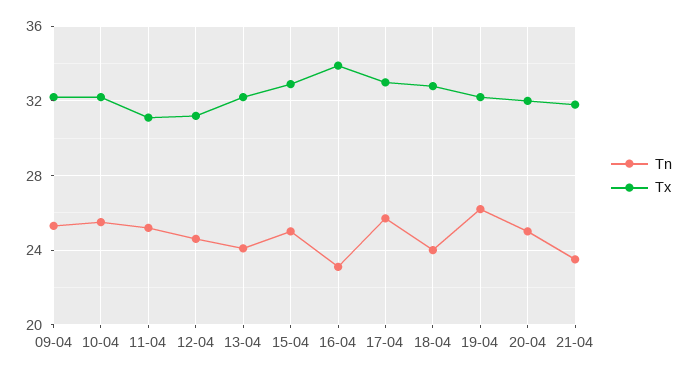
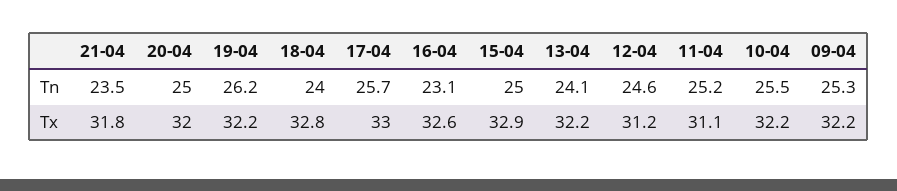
  {
    "Tn": {
      "09-04": 25.3,
      "10-04": 25.5,
      "11-04": 25.2,
      "12-04": 24.6,
      "13-04": 24.1,
      "15-04": 25,
      "16-04": 23.1,
      "17-04": 25.7,
      "18-04": 24,
      "19-04": 26.2,
      "20-04": 25,
      "21-04": 23.5
    },
    "Tx": {
      "09-04": 32.2,
      "10-04": 32.2,
      "11-04": 31.1,
      "12-04": 31.2,
      "13-04": 32.2,
      "15-04": 32.9,
-     "16-04": 34,
+     "16-04": 32.6,
      "17-04": 33,
      "18-04": 32.8,
      "19-04": 32.2,
      "20-04": 32,
      "21-04": 31.8
    }
  }

